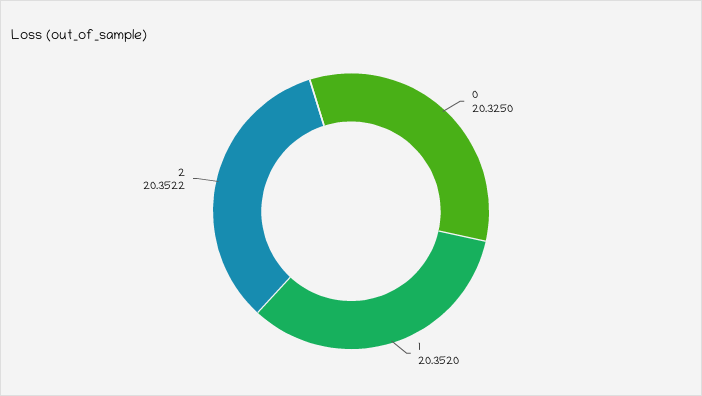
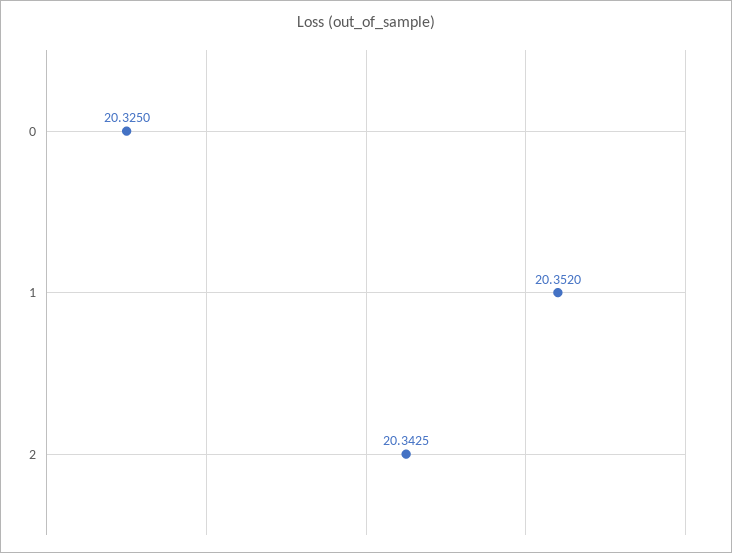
  {
    "0": 20.325,
    "1": 20.352,
-   "2": 20.3522
+   "2": 20.3425
  }

